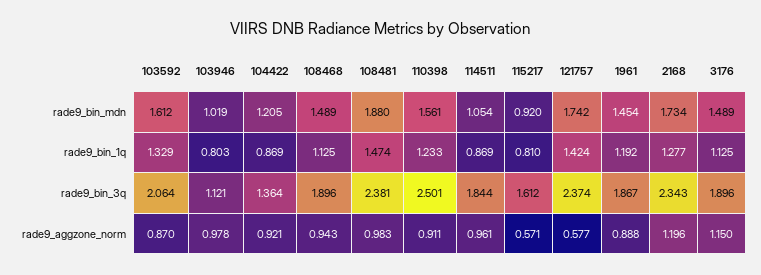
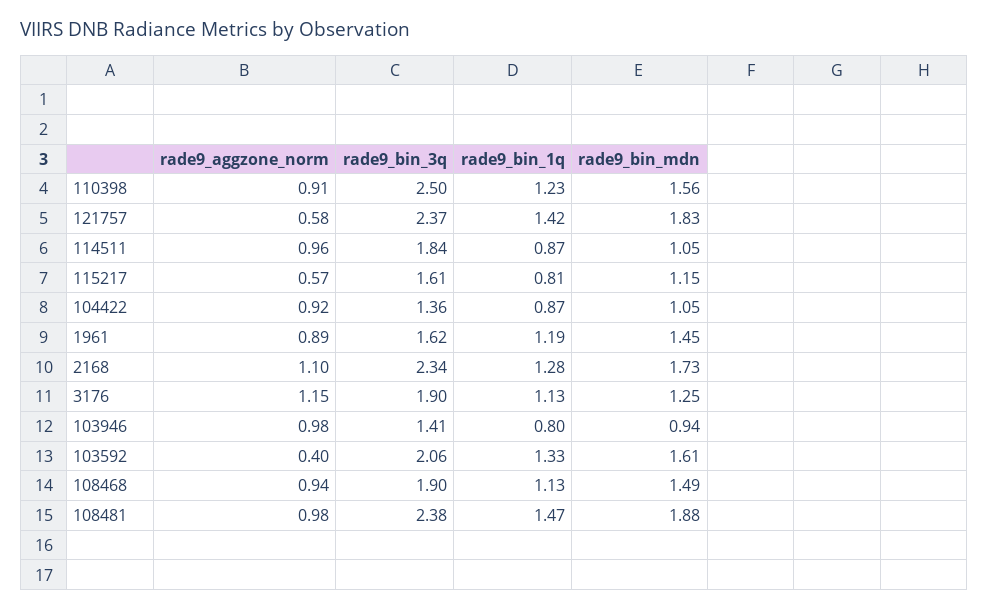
  {
    "103592": {
      "rade9_bin_mdn": 1.612,
      "rade9_bin_1q": 1.329,
      "rade9_bin_3q": 2.064,
-     "rade9_aggzone_norm": 0.87
+     "rade9_aggzone_norm": 0.4
    },
    "103946": {
-     "rade9_bin_mdn": 1.019,
+     "rade9_bin_mdn": 0.94,
      "rade9_bin_1q": 0.803,
-     "rade9_bin_3q": 1.121,
+     "rade9_bin_3q": 1.41,
      "rade9_aggzone_norm": 0.978
    },
    "104422": {
-     "rade9_bin_mdn": 1.205,
+     "rade9_bin_mdn": 1.05,
      "rade9_bin_1q": 0.869,
      "rade9_bin_3q": 1.364,
      "rade9_aggzone_norm": 0.921
    },
    "108468": {
      "rade9_bin_mdn": 1.489,
      "rade9_bin_1q": 1.125,
      "rade9_bin_3q": 1.896,
      "rade9_aggzone_norm": 0.943
    },
    "108481": {
      "rade9_bin_mdn": 1.88,
      "rade9_bin_1q": 1.474,
      "rade9_bin_3q": 2.381,
      "rade9_aggzone_norm": 0.983
    },
    "110398": {
      "rade9_bin_mdn": 1.561,
      "rade9_bin_1q": 1.233,
      "rade9_bin_3q": 2.501,
      "rade9_aggzone_norm": 0.911
    },
    "114511": {
      "rade9_bin_mdn": 1.054,
      "rade9_bin_1q": 0.869,
      "rade9_bin_3q": 1.844,
      "rade9_aggzone_norm": 0.961
    },
    "115217": {
-     "rade9_bin_mdn": 0.92,
+     "rade9_bin_mdn": 1.15,
      "rade9_bin_1q": 0.81,
      "rade9_bin_3q": 1.612,
      "rade9_aggzone_norm": 0.571
    },
    "121757": {
-     "rade9_bin_mdn": 1.742,
+     "rade9_bin_mdn": 1.83,
      "rade9_bin_1q": 1.424,
      "rade9_bin_3q": 2.374,
      "rade9_aggzone_norm": 0.577
    },
    "1961": {
      "rade9_bin_mdn": 1.454,
      "rade9_bin_1q": 1.192,
-     "rade9_bin_3q": 1.867,
+     "rade9_bin_3q": 1.62,
      "rade9_aggzone_norm": 0.888
    },
    "2168": {
      "rade9_bin_mdn": 1.734,
      "rade9_bin_1q": 1.277,
      "rade9_bin_3q": 2.343,
-     "rade9_aggzone_norm": 1.196
+     "rade9_aggzone_norm": 1.1
    },
    "3176": {
-     "rade9_bin_mdn": 1.489,
+     "rade9_bin_mdn": 1.25,
      "rade9_bin_1q": 1.125,
      "rade9_bin_3q": 1.896,
      "rade9_aggzone_norm": 1.15
    }
  }

